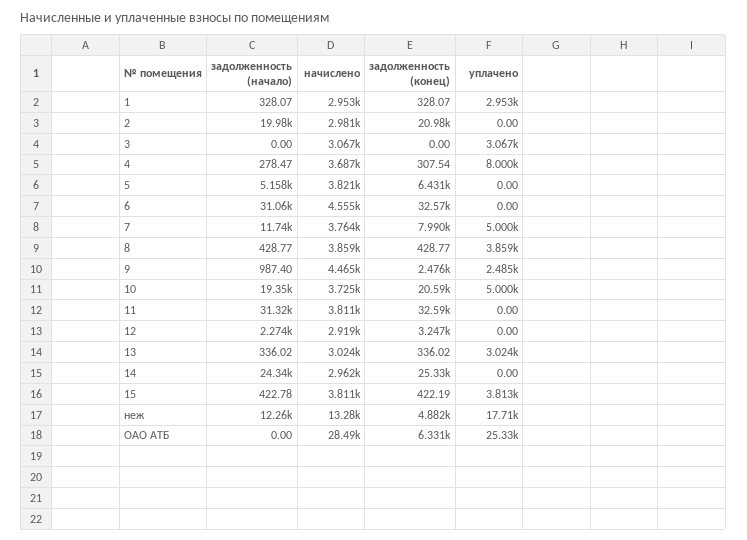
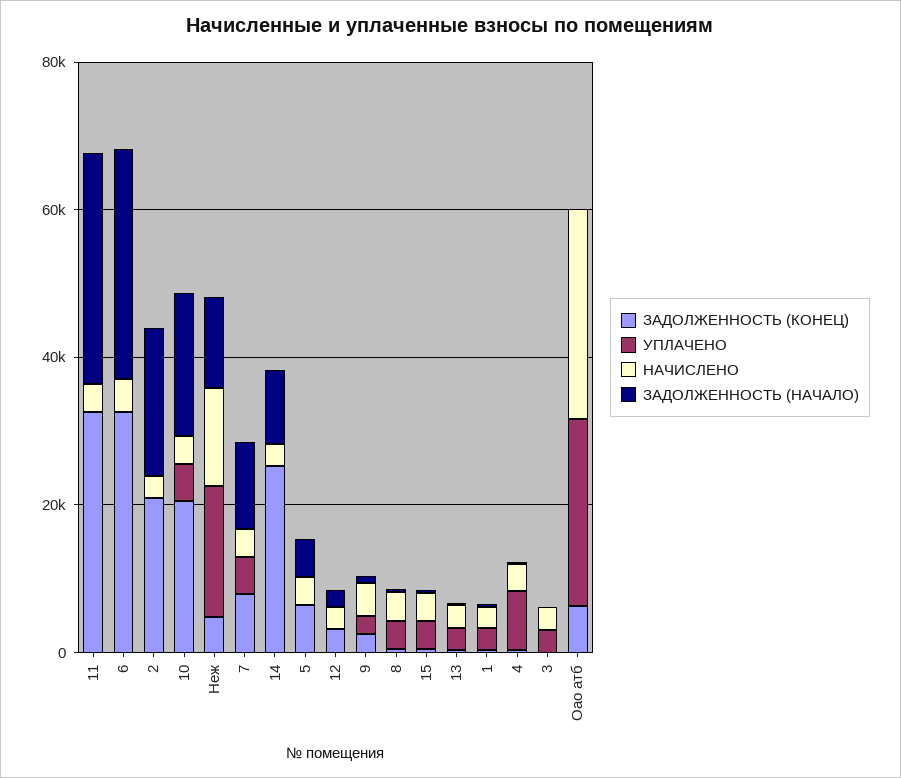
  {
    "задолженность (начало)": {
      "1": 328.07,
      "2": 19980,
      "3": 0,
      "4": 278.47,
      "5": 5158,
      "6": 31060,
      "7": 11740,
      "8": 428.77,
      "9": 987.4,
      "10": 19350,
      "11": 31320,
      "12": 2274,
      "13": 336.02,
-     "14": 24340,
+     "14": 10000,
      "15": 422.78,
      "неж": 12260,
      "ОАО АТБ": 0
    },
    "начислено": {
      "1": 2953,
      "2": 2981,
      "3": 3067,
      "4": 3687,
      "5": 3821,
      "6": 4555,
      "7": 3764,
      "8": 3859,
      "9": 4465,
      "10": 3725,
      "11": 3811,
      "12": 2919,
      "13": 3024,
      "14": 2962,
      "15": 3811,
      "неж": 13280,
      "ОАО АТБ": 28490
    },
    "задолженность (конец)": {
      "1": 328.07,
      "2": 20980,
      "3": 0,
      "4": 307.54,
      "5": 6431,
      "6": 32570,
      "7": 7990,
      "8": 428.77,
      "9": 2476,
      "10": 20590,
      "11": 32590,
      "12": 3247,
      "13": 336.02,
      "14": 25330,
      "15": 422.19,
      "неж": 4882,
      "ОАО АТБ": 6331
    },
    "уплачено": {
      "1": 2953,
      "2": 0,
      "3": 3067,
      "4": 8000,
      "5": 0,
      "6": 0,
      "7": 5000,
      "8": 3859,
      "9": 2485,
      "10": 5000,
      "11": 0,
      "12": 0,
      "13": 3024,
      "14": 0,
      "15": 3813,
      "неж": 17710,
      "ОАО АТБ": 25330
    }
  }

